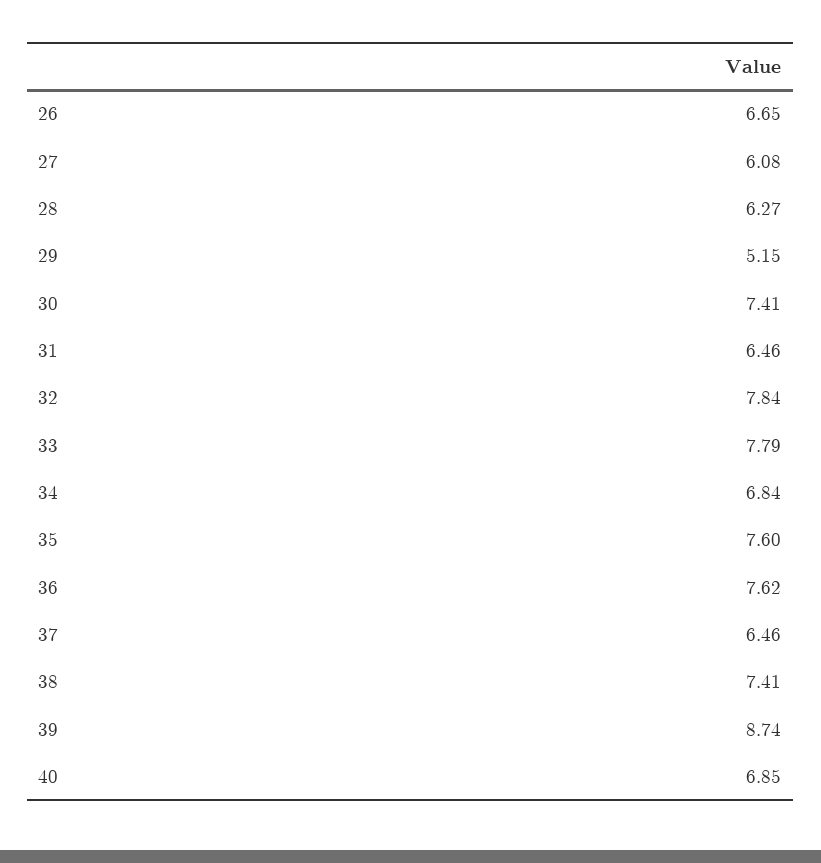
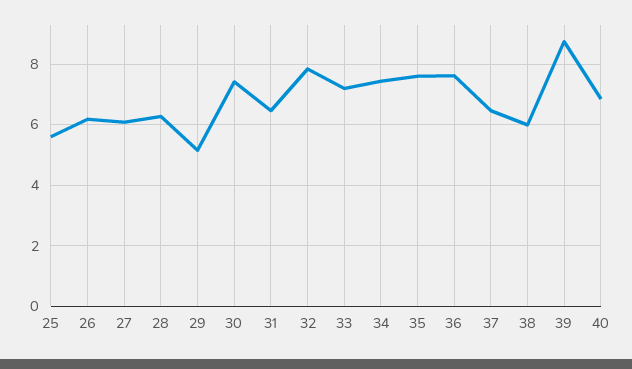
  {
-   "26": 6.65,
+   "26": 6.2,
    "27": 6.08,
    "28": 6.27,
    "29": 5.15,
    "30": 7.41,
    "31": 6.46,
    "32": 7.84,
-   "33": 7.79,
+   "33": 7.2,
-   "34": 6.84,
+   "34": 7.4,
    "35": 7.6,
    "36": 7.62,
    "37": 6.46,
-   "38": 7.41,
+   "38": 6,
    "39": 8.74,
-   "40": 6.85
+   "40": 6.85,
+   "25": 5.6
  }

